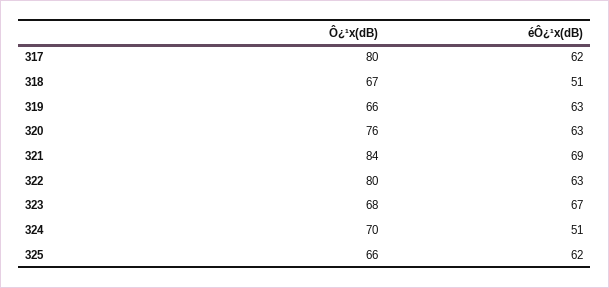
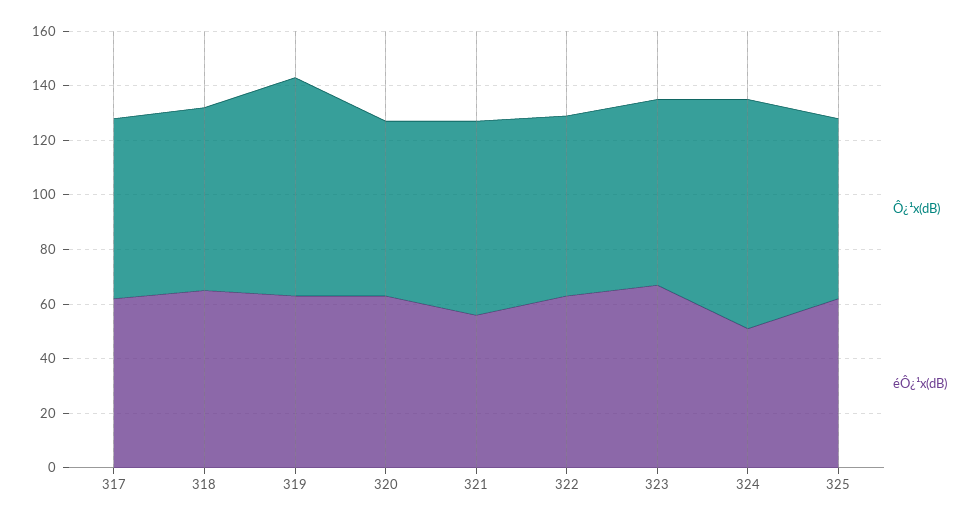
  {
    "Ô¿¹x(dB)": {
-     "317": 80,
+     "317": 65,
      "318": 67,
-     "319": 66,
+     "319": 80,
-     "320": 76,
+     "320": 65,
-     "321": 84,
+     "321": 70,
-     "322": 80,
+     "322": 65,
      "323": 68,
-     "324": 70,
+     "324": 85,
      "325": 66
    },
    "éÔ¿¹x(dB)": {
      "317": 62,
-     "318": 51,
+     "318": 65,
      "319": 63,
      "320": 63,
-     "321": 69,
+     "321": 55,
      "322": 63,
      "323": 67,
      "324": 51,
      "325": 62
    }
  }

